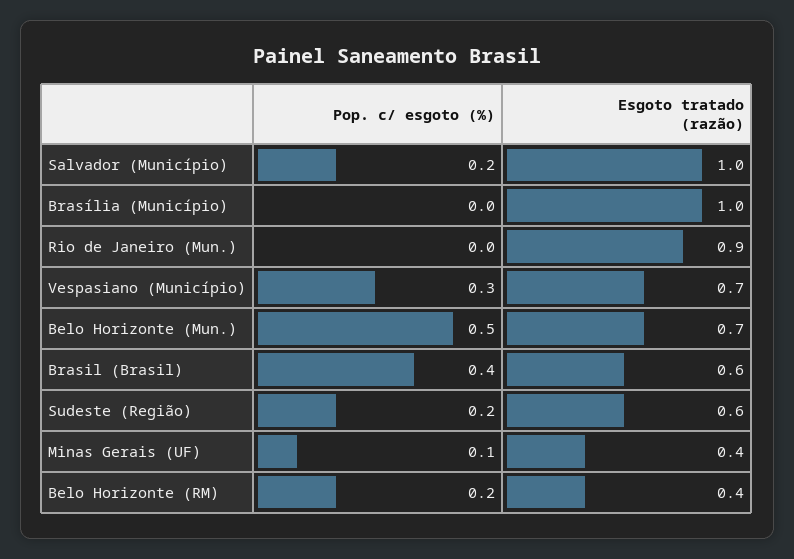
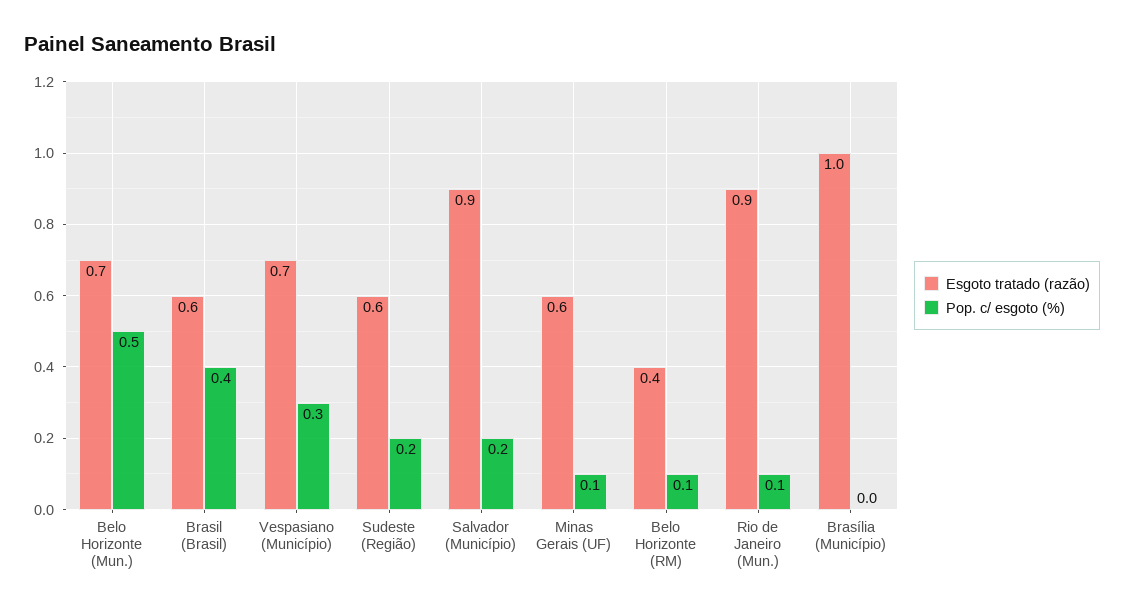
  {
    "Pop. c/ esgoto (%)": {
      "Salvador (Município)": 0.2,
      "Brasília (Município)": 0,
-     "Rio de Janeiro (Mun.)": 0,
+     "Rio de Janeiro (Mun.)": 0.1,
      "Vespasiano (Município)": 0.3,
      "Belo Horizonte (Mun.)": 0.5,
      "Brasil (Brasil)": 0.4,
      "Sudeste (Região)": 0.2,
      "Minas Gerais (UF)": 0.1,
-     "Belo Horizonte (RM)": 0.2
+     "Belo Horizonte (RM)": 0.1
    },
    "Esgoto tratado (razão)": {
-     "Salvador (Município)": 1,
+     "Salvador (Município)": 0.9,
      "Brasília (Município)": 1,
      "Rio de Janeiro (Mun.)": 0.9,
      "Vespasiano (Município)": 0.7,
      "Belo Horizonte (Mun.)": 0.7,
      "Brasil (Brasil)": 0.6,
      "Sudeste (Região)": 0.6,
-     "Minas Gerais (UF)": 0.4,
+     "Minas Gerais (UF)": 0.6,
      "Belo Horizonte (RM)": 0.4
    }
  }

